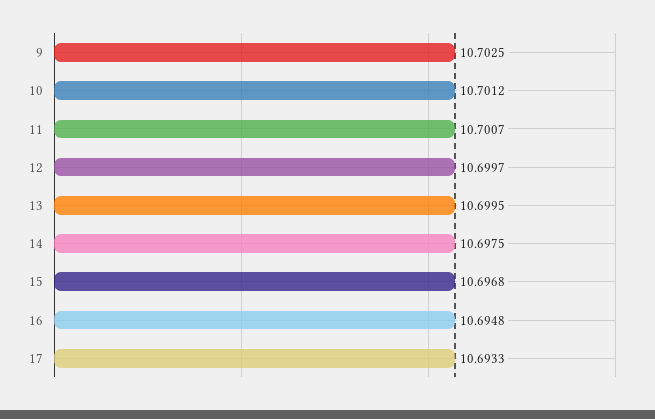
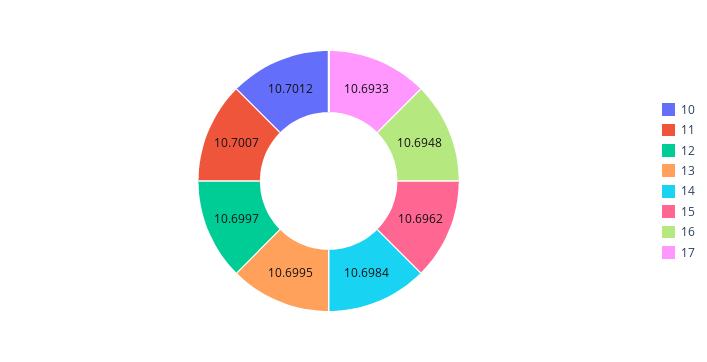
  {
-   "9": 10.7025,
    "10": 10.7012,
    "11": 10.7007,
    "12": 10.6997,
    "13": 10.6995,
-   "14": 10.6975,
+   "14": 10.6984,
-   "15": 10.6968,
+   "15": 10.6962,
    "16": 10.6948,
    "17": 10.6933
  }

